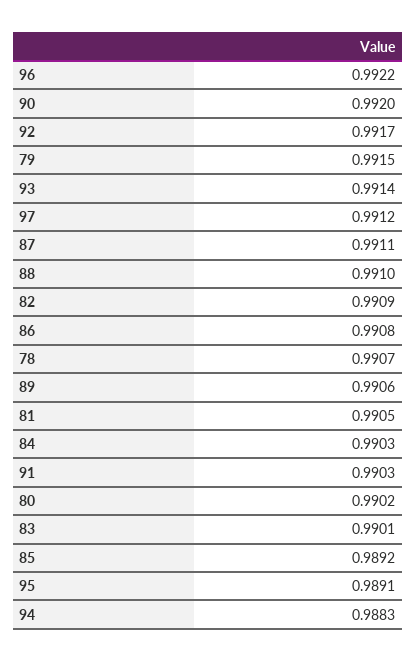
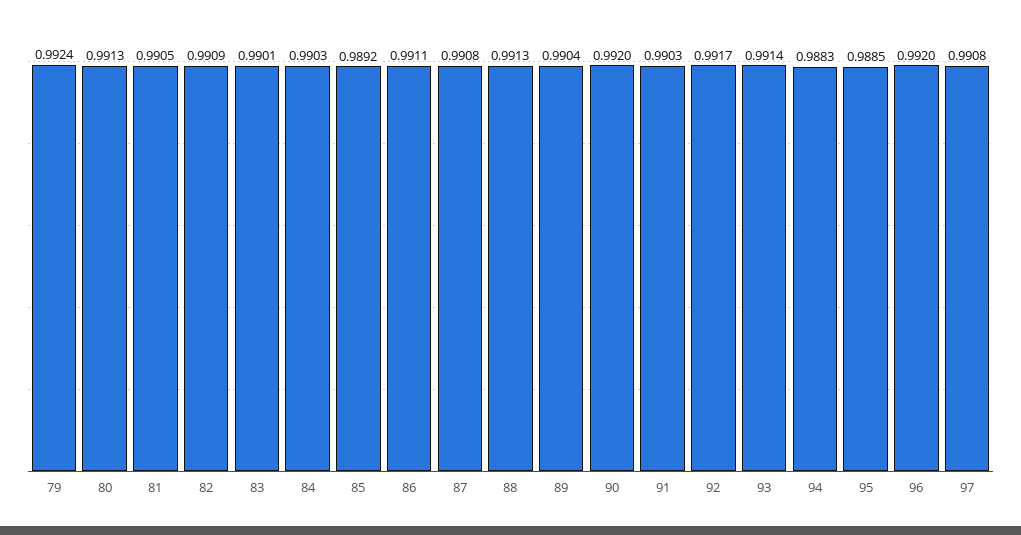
  {
-   "96": 0.9922,
+   "96": 0.992,
    "90": 0.992,
    "92": 0.9917,
-   "79": 0.9915,
+   "79": 0.9924,
    "93": 0.9914,
-   "97": 0.9912,
+   "97": 0.9908,
-   "87": 0.9911,
+   "87": 0.9908,
-   "88": 0.991,
+   "88": 0.9913,
    "82": 0.9909,
-   "86": 0.9908,
+   "86": 0.9911,
-   "78": 0.9907,
-   "89": 0.9906,
+   "89": 0.9904,
    "81": 0.9905,
    "84": 0.9903,
    "91": 0.9903,
-   "80": 0.9902,
+   "80": 0.9913,
    "83": 0.9901,
    "85": 0.9892,
-   "95": 0.9891,
+   "95": 0.9885,
    "94": 0.9883
  }

